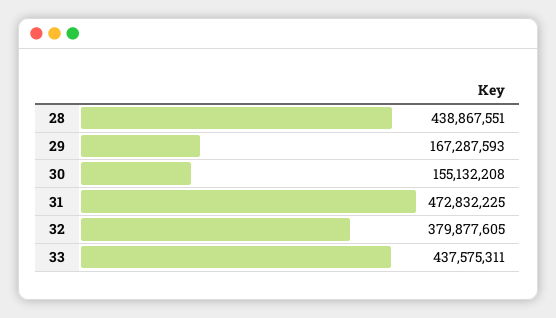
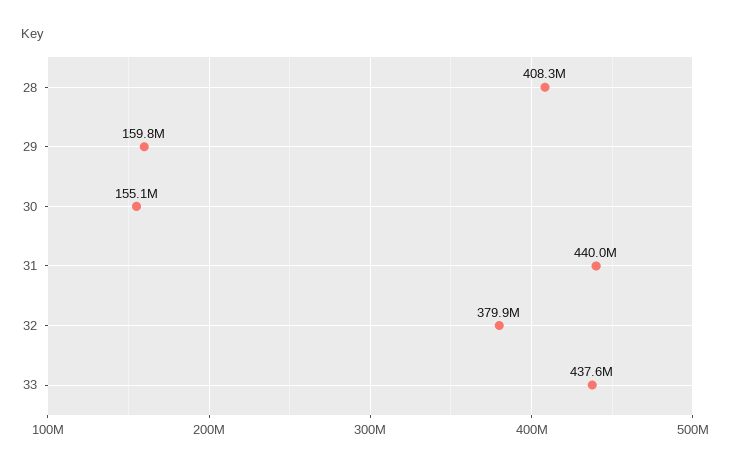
  {
-   "28": 438867551,
+   "28": 408300000,
-   "29": 167287593,
+   "29": 159800000,
    "30": 155132208,
-   "31": 472832225,
+   "31": 440000000,
    "32": 379877605,
    "33": 437575311
  }

